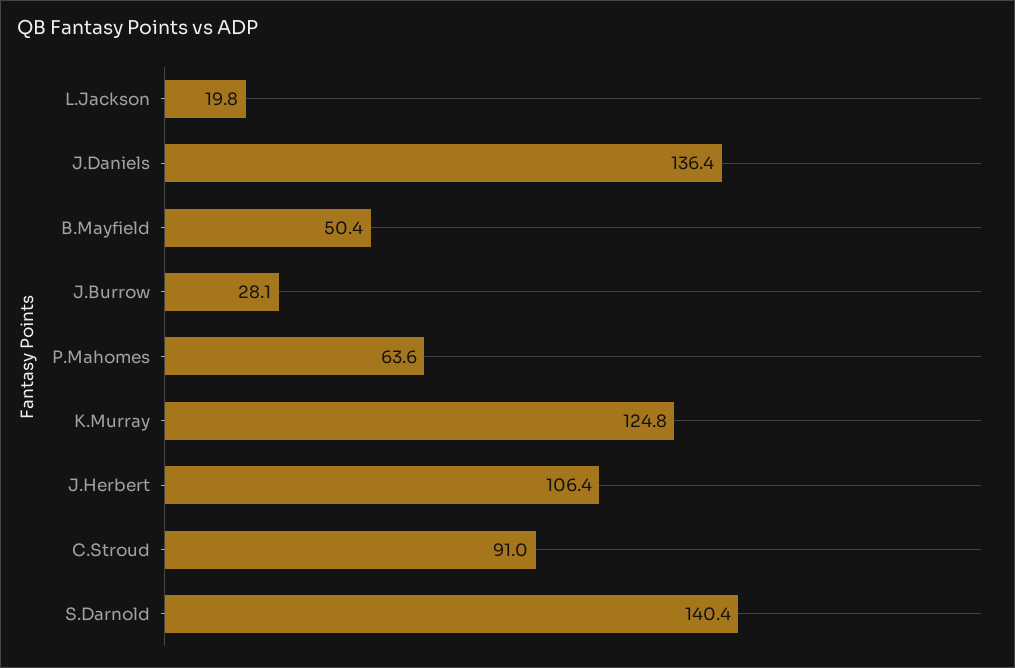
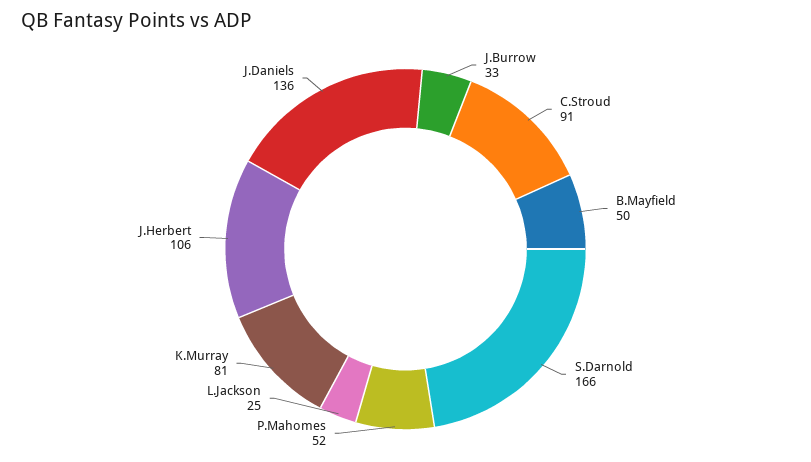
  {
-   "L.Jackson": 19.8,
+   "L.Jackson": 25,
    "J.Daniels": 136.4,
    "B.Mayfield": 50.4,
-   "J.Burrow": 28.1,
+   "J.Burrow": 33,
-   "P.Mahomes": 63.6,
+   "P.Mahomes": 52,
-   "K.Murray": 124.8,
+   "K.Murray": 81,
    "J.Herbert": 106.4,
    "C.Stroud": 91,
-   "S.Darnold": 140.4
+   "S.Darnold": 166
  }

